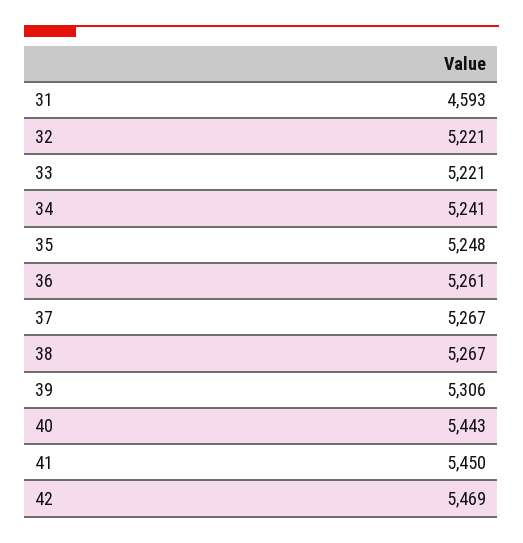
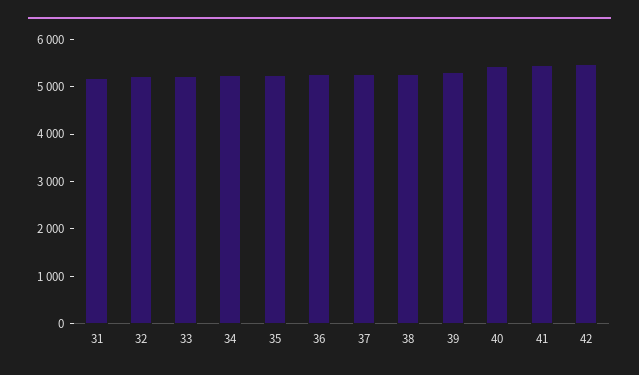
  {
-   "31": 4593,
+   "31": 5200,
    "32": 5221,
    "33": 5221,
    "34": 5241,
    "35": 5248,
    "36": 5261,
    "37": 5267,
    "38": 5267,
    "39": 5306,
    "40": 5443,
    "41": 5450,
    "42": 5469
  }

